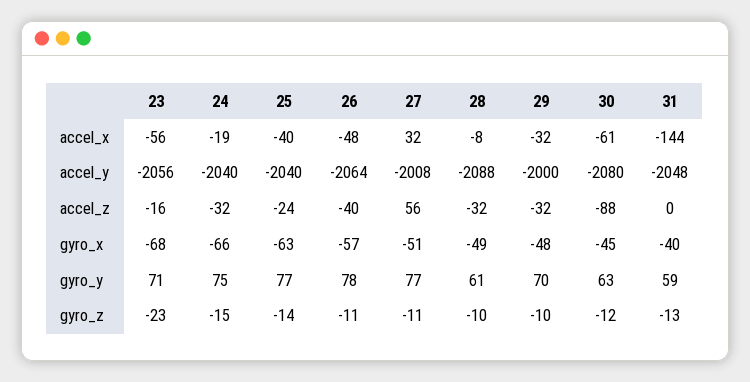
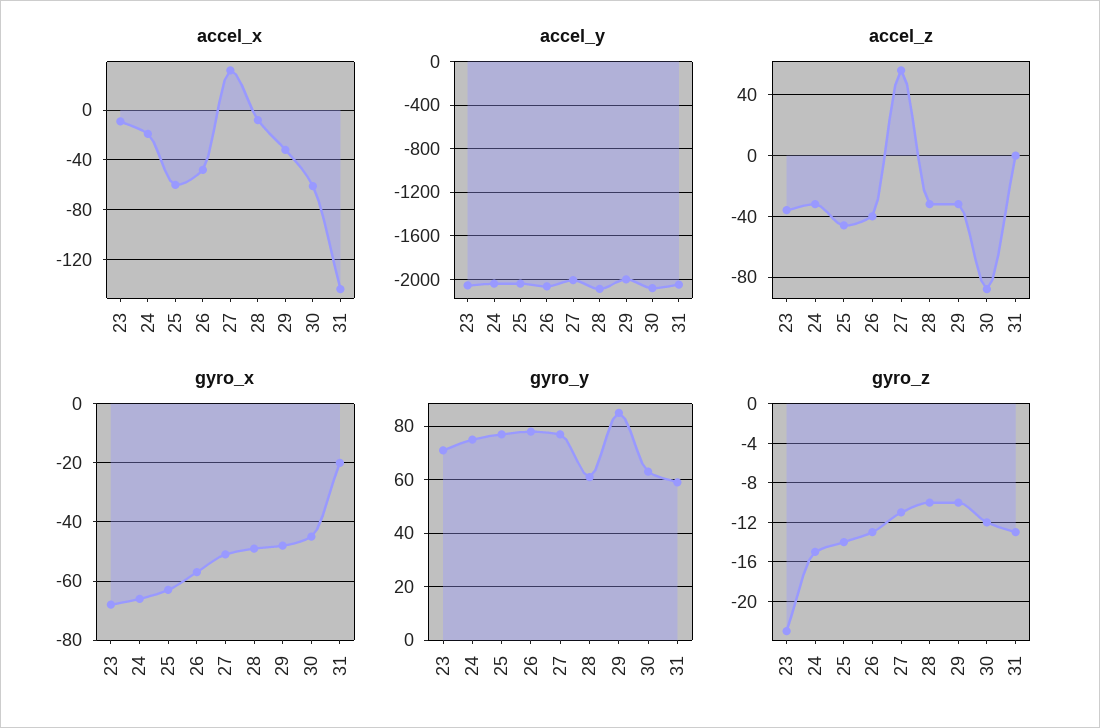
  {
    "accel_x": {
-     "23": -56,
+     "23": -10,
      "24": -19,
-     "25": -40,
+     "25": -60,
      "26": -48,
      "27": 32,
      "28": -8,
      "29": -32,
      "30": -61,
      "31": -144
    },
    "accel_y": {
      "23": -2056,
      "24": -2040,
      "25": -2040,
      "26": -2064,
      "27": -2008,
      "28": -2088,
      "29": -2000,
      "30": -2080,
      "31": -2048
    },
    "accel_z": {
-     "23": -16,
+     "23": -35,
      "24": -32,
-     "25": -24,
+     "25": -45,
      "26": -40,
      "27": 56,
      "28": -32,
      "29": -32,
      "30": -88,
      "31": 0
    },
    "gyro_x": {
      "23": -68,
      "24": -66,
      "25": -63,
      "26": -57,
      "27": -51,
      "28": -49,
      "29": -48,
      "30": -45,
-     "31": -40
+     "31": -20
    },
    "gyro_y": {
      "23": 71,
      "24": 75,
      "25": 77,
      "26": 78,
      "27": 77,
      "28": 61,
-     "29": 70,
+     "29": 85,
      "30": 63,
      "31": 59
    },
    "gyro_z": {
      "23": -23,
      "24": -15,
      "25": -14,
-     "26": -11,
+     "26": -13,
      "27": -11,
      "28": -10,
      "29": -10,
      "30": -12,
      "31": -13
    }
  }

